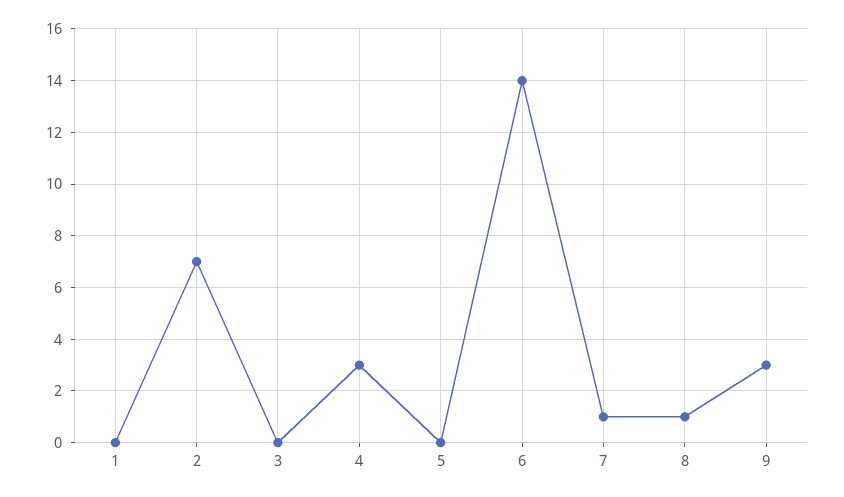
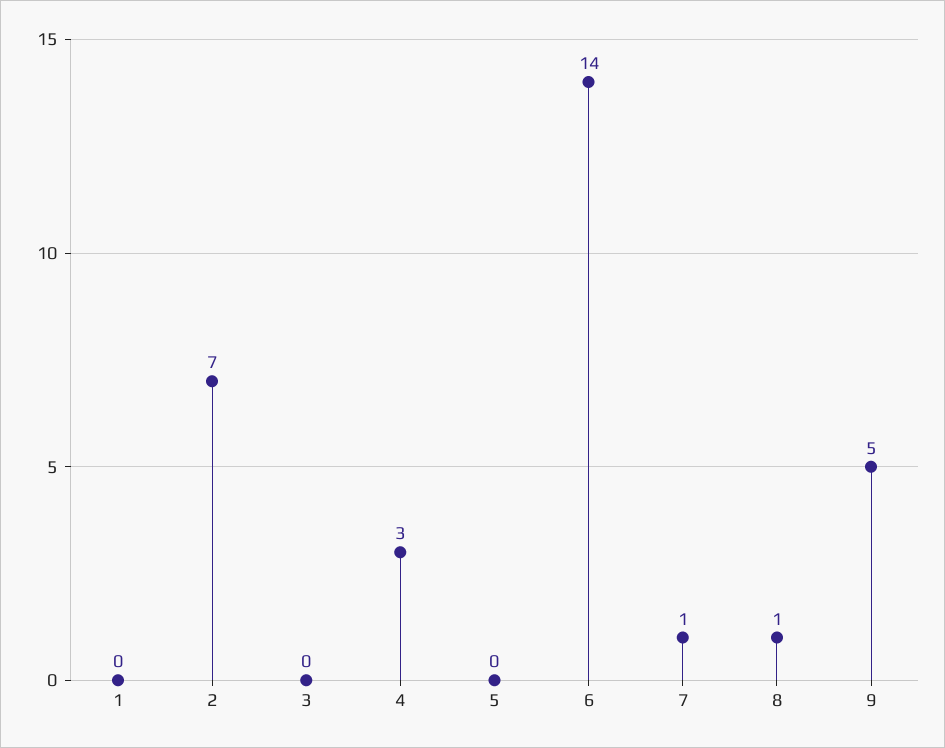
  {
    "1": 0,
    "2": 7,
    "3": 0,
    "4": 3,
    "5": 0,
    "6": 14,
    "7": 1,
    "8": 1,
-   "9": 3
+   "9": 5
  }

